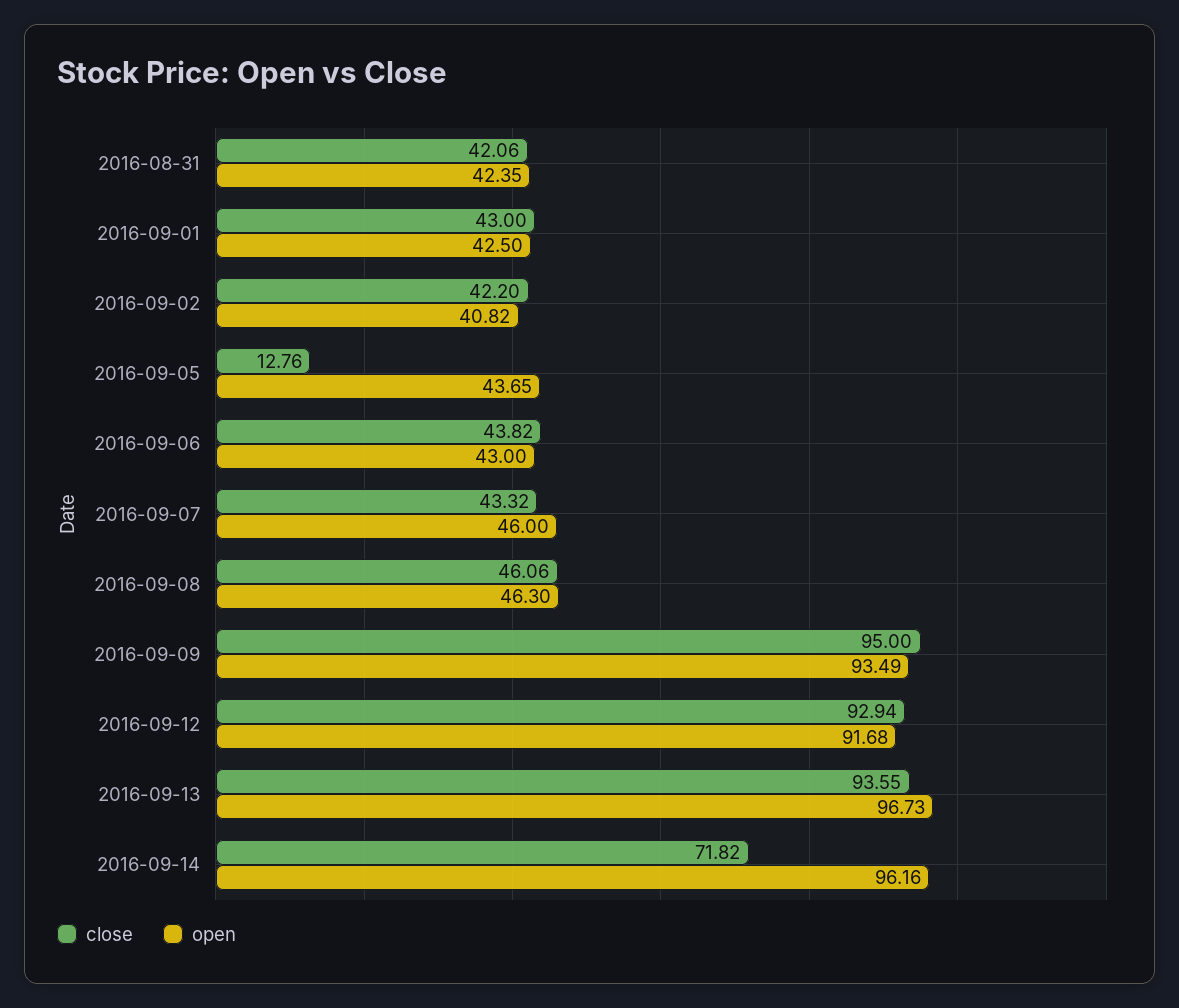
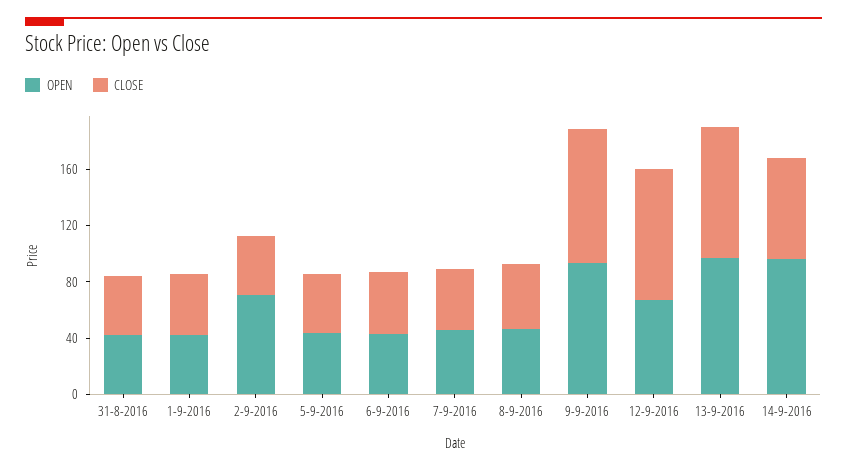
  {
    "close": {
      "2016-08-31": 42.06,
      "2016-09-01": 43,
      "2016-09-02": 42.2,
-     "2016-09-05": 12.76,
+     "2016-09-05": 40,
      "2016-09-06": 43.82,
      "2016-09-07": 43.32,
      "2016-09-08": 46.06,
      "2016-09-09": 95,
      "2016-09-12": 92.94,
      "2016-09-13": 93.55,
      "2016-09-14": 71.82
    },
    "open": {
      "2016-08-31": 42.35,
      "2016-09-01": 42.5,
-     "2016-09-02": 40.82,
+     "2016-09-02": 70,
      "2016-09-05": 43.65,
      "2016-09-06": 43,
      "2016-09-07": 46,
      "2016-09-08": 46.3,
      "2016-09-09": 93.49,
-     "2016-09-12": 91.68,
+     "2016-09-12": 70,
      "2016-09-13": 96.73,
      "2016-09-14": 96.16
    }
  }

